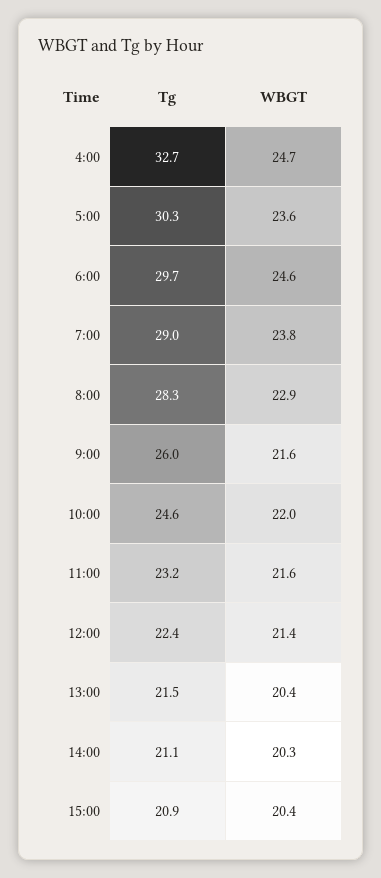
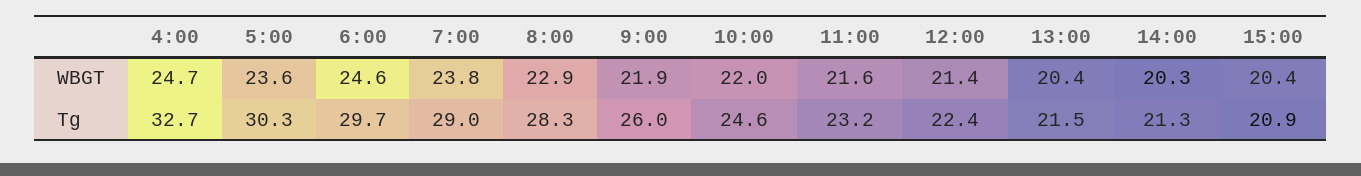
  {
    "Tg": {
      "4:00": 32.7,
      "5:00": 30.3,
      "6:00": 29.7,
      "7:00": 29,
      "8:00": 28.3,
      "9:00": 26,
      "10:00": 24.6,
      "11:00": 23.2,
      "12:00": 22.4,
      "13:00": 21.5,
-     "14:00": 21.1,
+     "14:00": 21.3,
      "15:00": 20.9
    },
    "WBGT": {
      "4:00": 24.7,
      "5:00": 23.6,
      "6:00": 24.6,
      "7:00": 23.8,
      "8:00": 22.9,
-     "9:00": 21.6,
+     "9:00": 21.9,
      "10:00": 22,
      "11:00": 21.6,
      "12:00": 21.4,
      "13:00": 20.4,
      "14:00": 20.3,
      "15:00": 20.4
    }
  }

